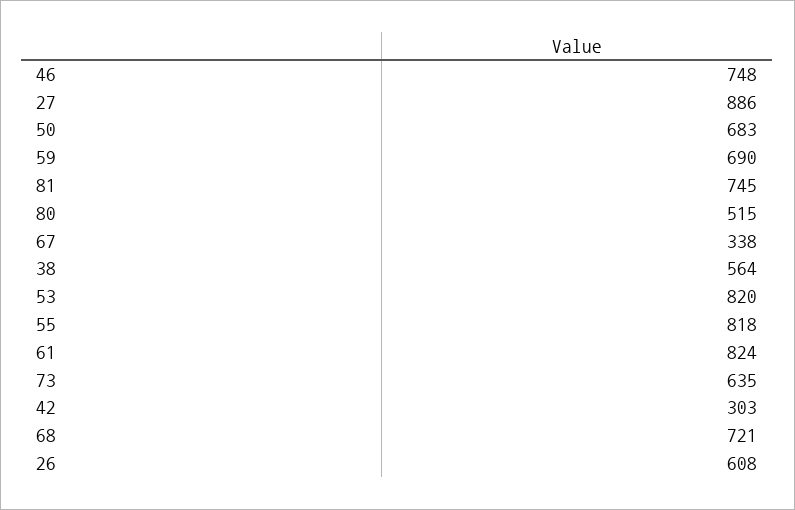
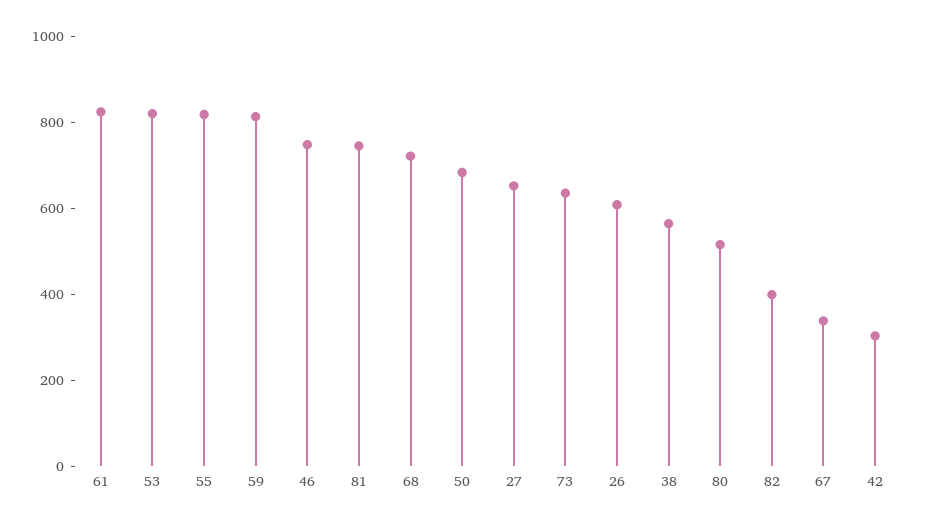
  {
    "46": 748,
-   "27": 886,
+   "27": 650,
    "50": 683,
-   "59": 690,
+   "59": 800,
    "81": 745,
    "80": 515,
    "67": 338,
    "38": 564,
    "53": 820,
    "55": 818,
    "61": 824,
    "73": 635,
    "42": 303,
    "68": 721,
-   "26": 608
+   "26": 608,
+   "82": 400
  }

